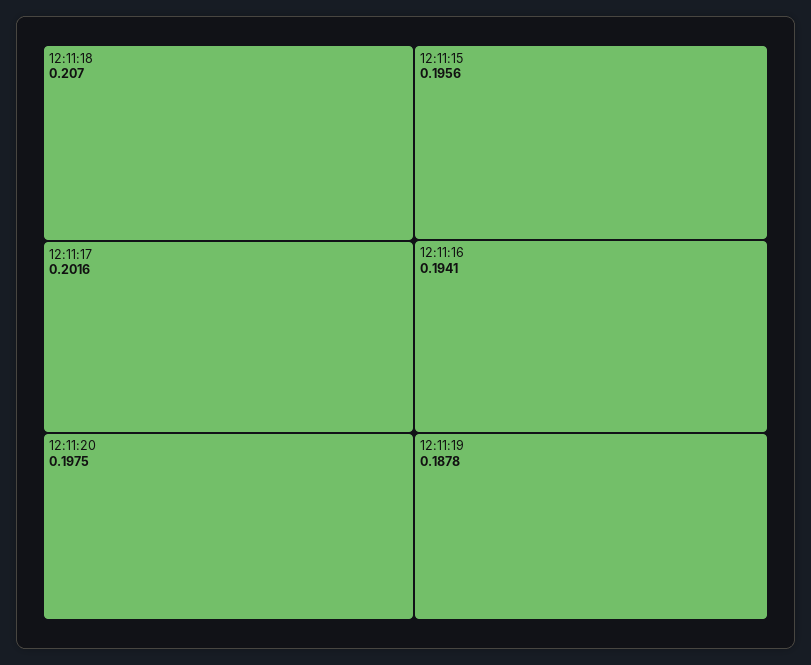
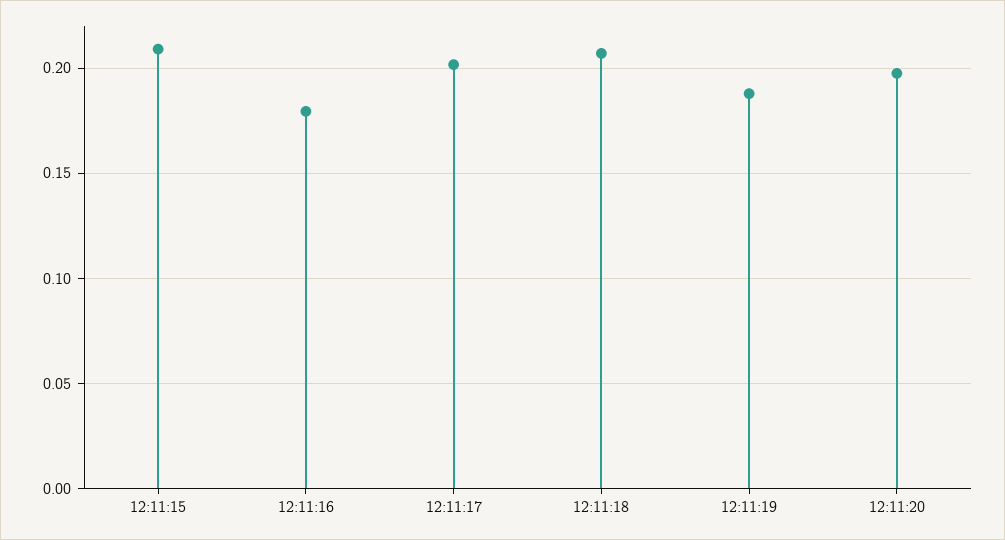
  {
    "12:11:18": 0.207,
    "12:11:17": 0.2016,
    "12:11:20": 0.1975,
-   "12:11:15": 0.1956,
+   "12:11:15": 0.21,
-   "12:11:16": 0.1941,
+   "12:11:16": 0.18,
    "12:11:19": 0.1878
  }

